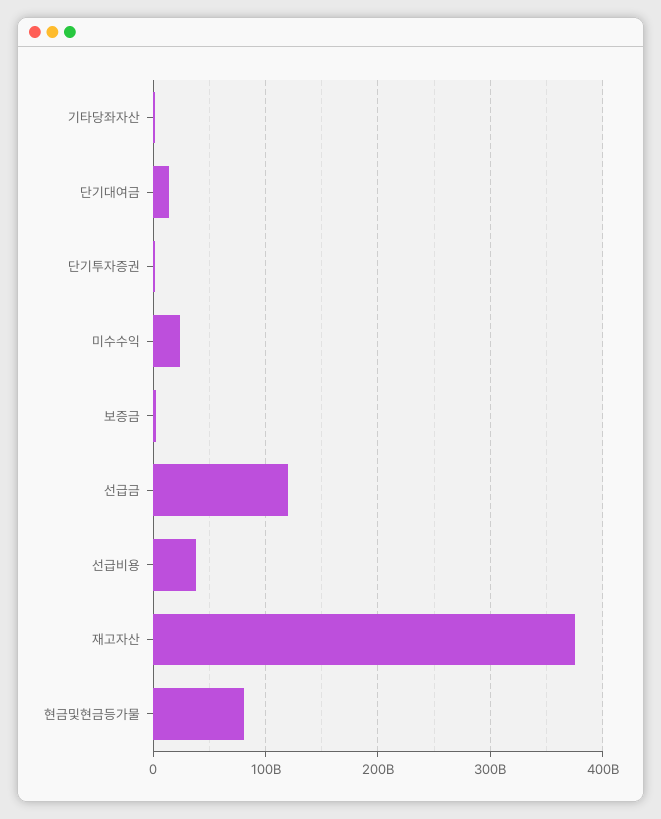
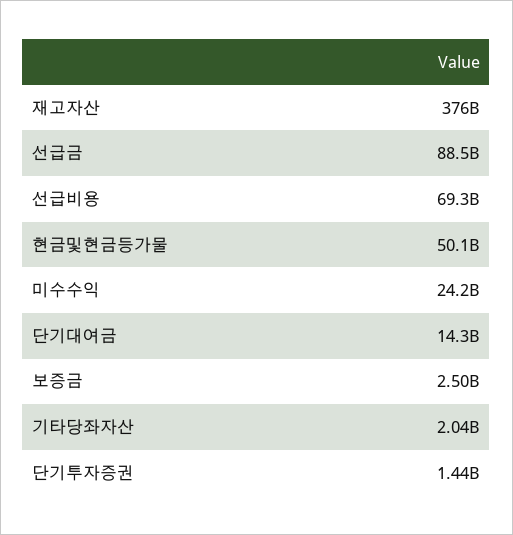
  {
    "기타당좌자산": 2040000000,
    "단기대여금": 14300000000,
    "단기투자증권": 1440000000,
    "미수수익": 24200000000,
    "보증금": 2500000000,
-   "선급금": 120000000000,
+   "선급금": 88500000000,
-   "선급비용": 40000000000,
+   "선급비용": 69300000000,
    "재고자산": 376000000000,
-   "현금및현금등가물": 80000000000
+   "현금및현금등가물": 50100000000
  }

